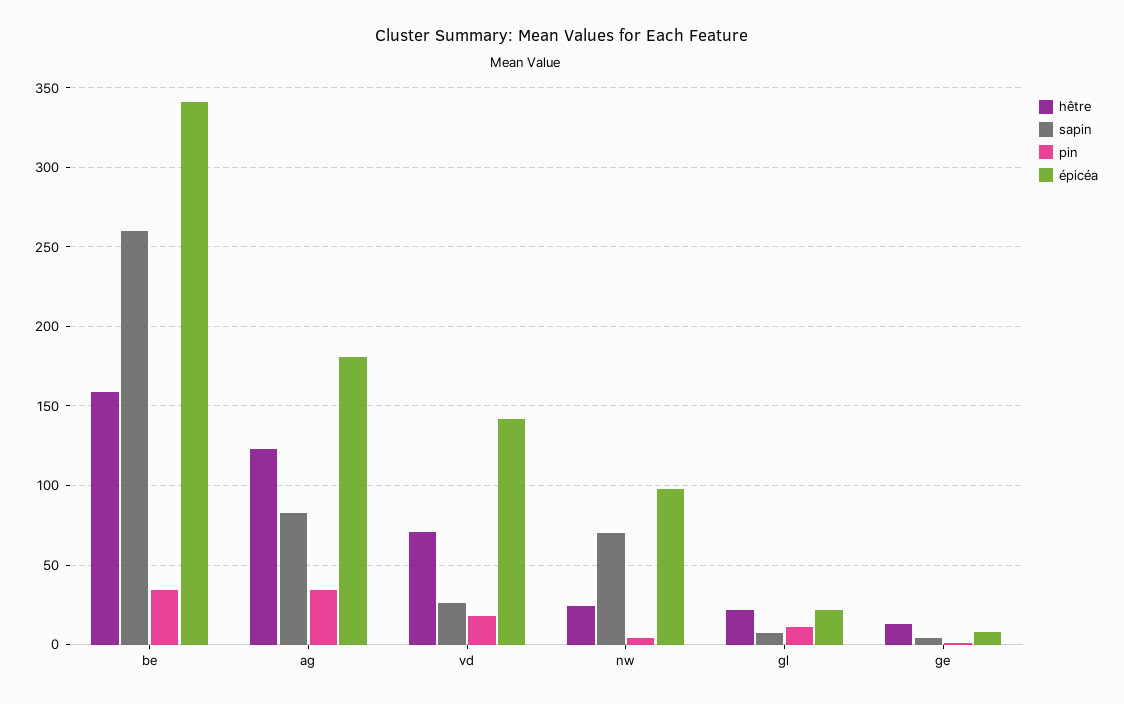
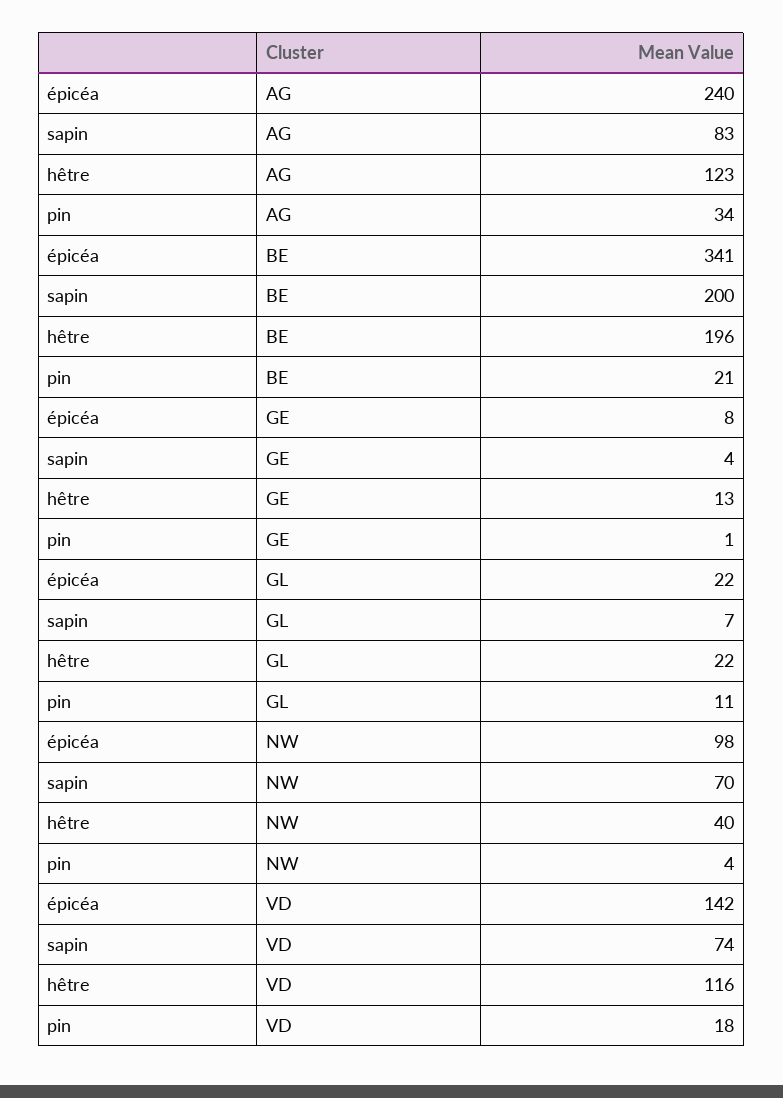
  {
    "hêtre": {
-     "be": 160,
+     "be": 196,
      "ag": 123,
-     "vd": 70,
+     "vd": 116,
-     "nw": 25,
+     "nw": 40,
      "gl": 22,
      "ge": 13
    },
    "sapin": {
-     "be": 260,
+     "be": 200,
      "ag": 83,
-     "vd": 25,
+     "vd": 74,
      "nw": 70,
      "gl": 7,
      "ge": 4
    },
    "pin": {
-     "be": 35,
+     "be": 21,
      "ag": 34,
      "vd": 18,
      "nw": 4,
      "gl": 11,
      "ge": 1
    },
    "épicéa": {
      "be": 341,
-     "ag": 180,
+     "ag": 240,
      "vd": 142,
      "nw": 98,
      "gl": 22,
      "ge": 8
    }
  }

